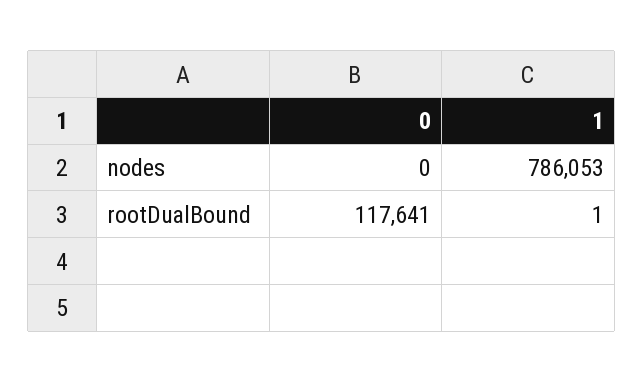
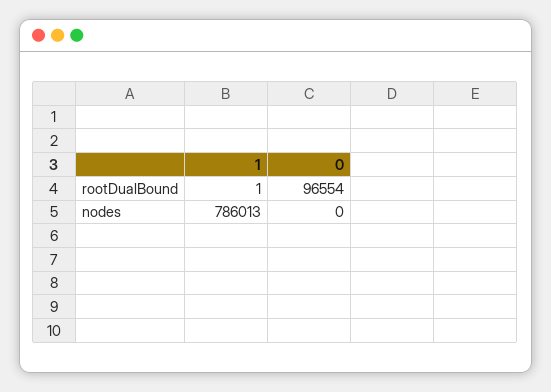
  {
    "0": {
      "nodes": 0,
-     "rootDualBound": 117641
+     "rootDualBound": 96554
    },
    "1": {
-     "nodes": 786053,
+     "nodes": 786013,
      "rootDualBound": 1
    }
  }

